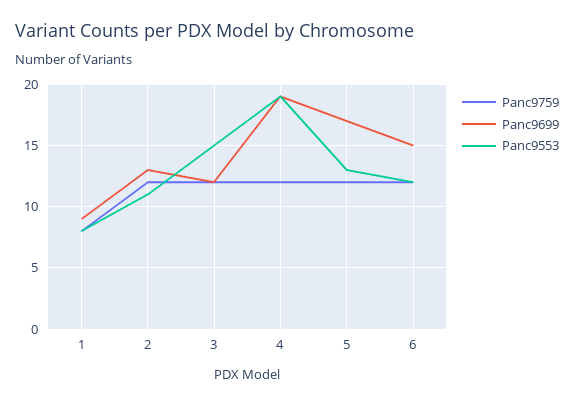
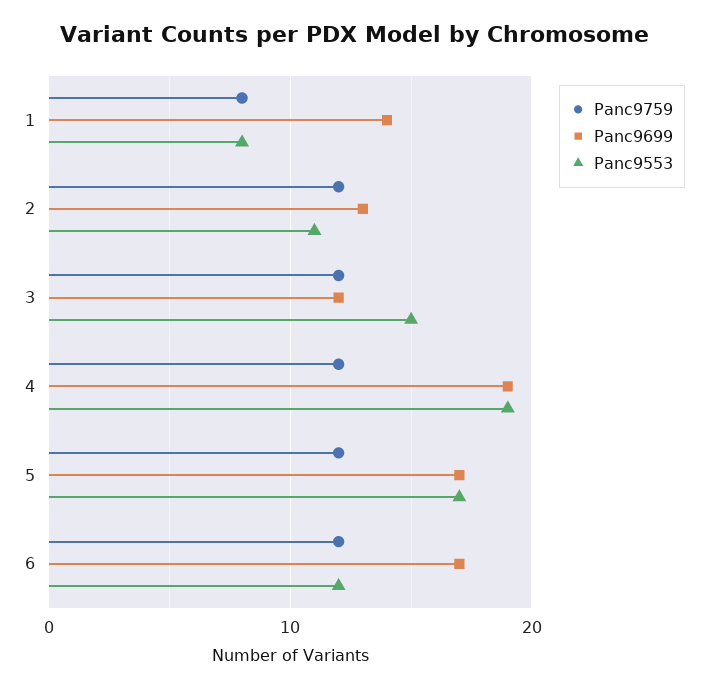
  {
    "Panc9759": {
      "1": 8,
      "2": 12,
      "3": 12,
      "4": 12,
      "5": 12,
      "6": 12
    },
    "Panc9699": {
-     "1": 9,
+     "1": 14,
      "2": 13,
      "3": 12,
      "4": 19,
      "5": 17,
-     "6": 15
+     "6": 17
    },
    "Panc9553": {
      "1": 8,
      "2": 11,
      "3": 15,
      "4": 19,
-     "5": 13,
+     "5": 17,
      "6": 12
    }
  }

